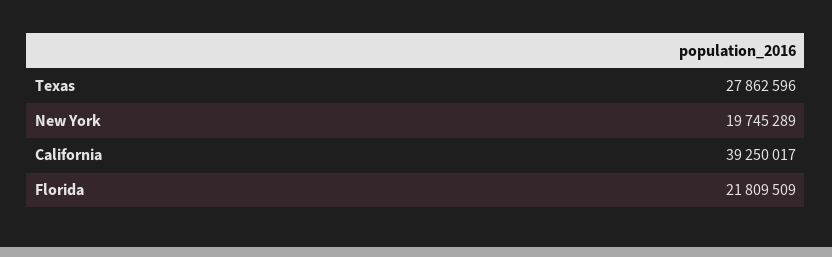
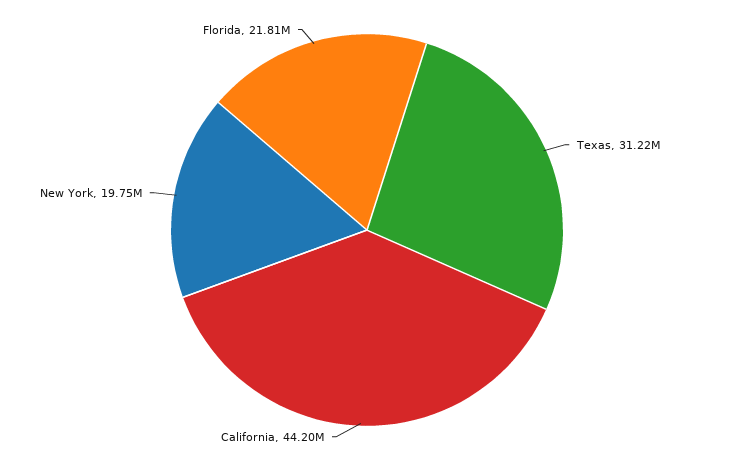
  {
-   "Texas": 27862596,
+   "Texas": 31220000,
    "New York": 19745289,
-   "California": 39250017,
+   "California": 44200000,
    "Florida": 21809509
  }

